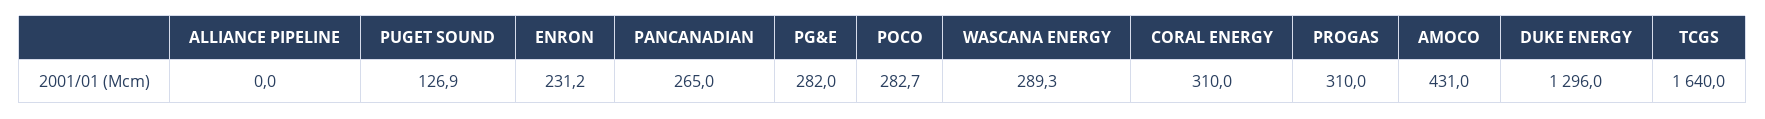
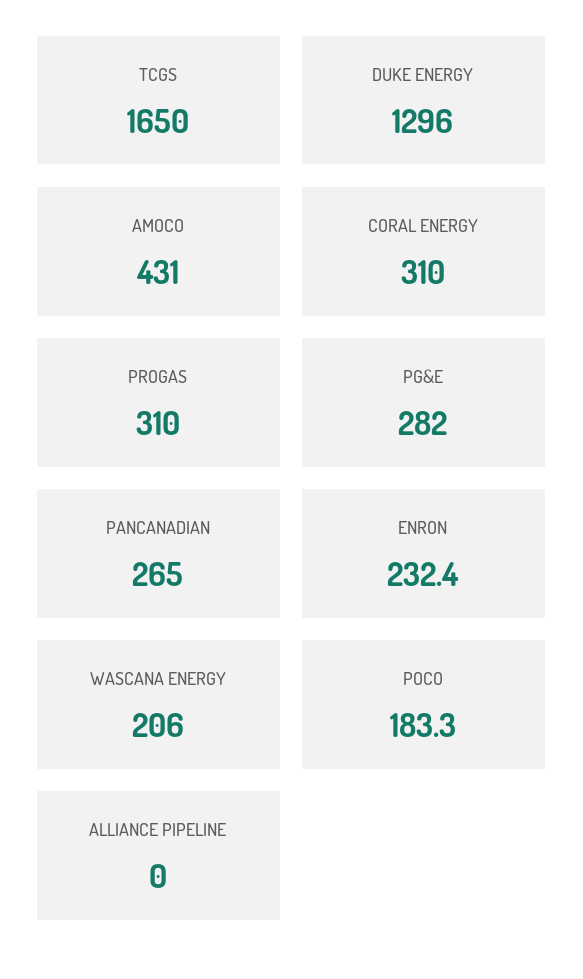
  {
    "ALLIANCE PIPELINE": 0,
-   "PUGET SOUND": 126.9,
-   "ENRON": 231.2,
+   "ENRON": 232.4,
    "PANCANADIAN": 265,
    "PG&E": 282,
-   "POCO": 282.7,
+   "POCO": 183.3,
-   "WASCANA ENERGY": 289.3,
+   "WASCANA ENERGY": 206,
    "CORAL ENERGY": 310,
    "PROGAS": 310,
    "AMOCO": 431,
    "DUKE ENERGY": 1296,
-   "TCGS": 1640
+   "TCGS": 1650
  }

